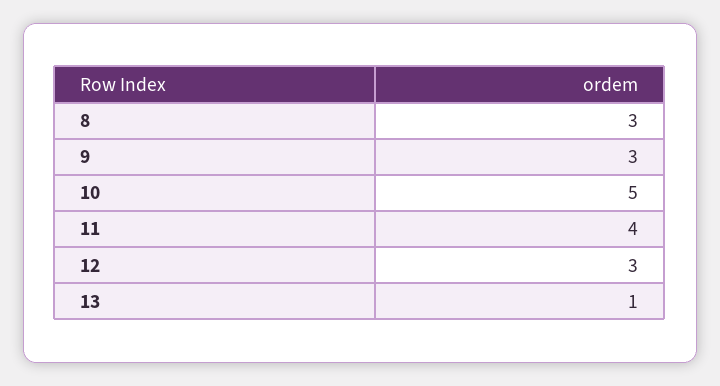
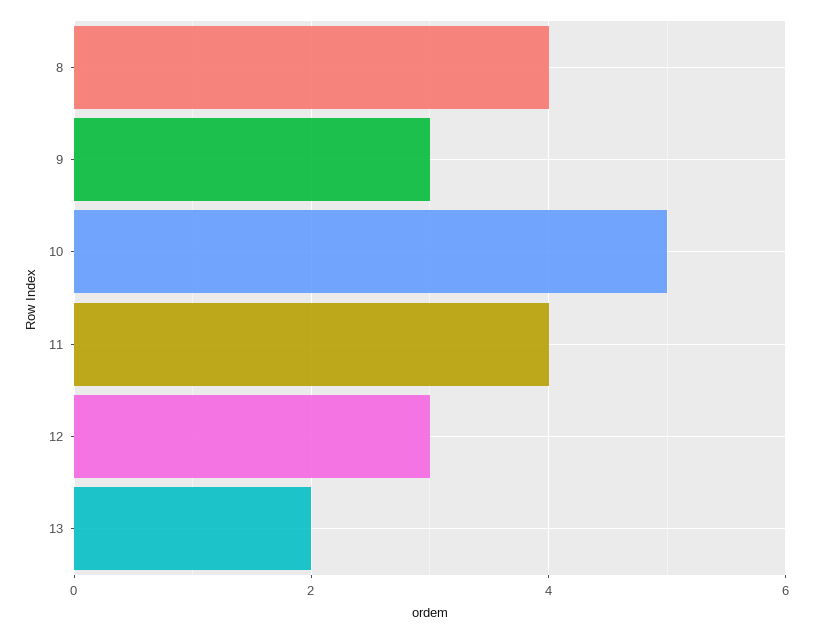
  {
-   "8": 3,
+   "8": 4,
    "9": 3,
    "10": 5,
    "11": 4,
    "12": 3,
-   "13": 1
+   "13": 2
  }

